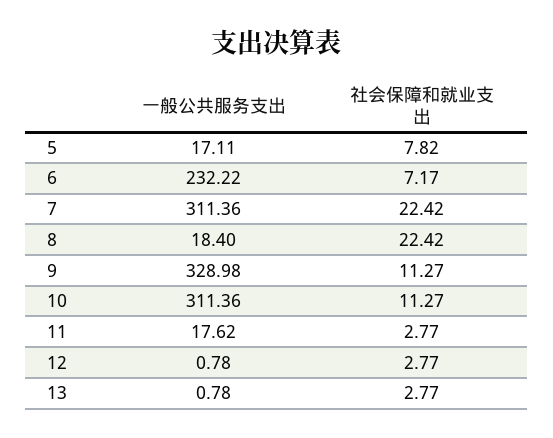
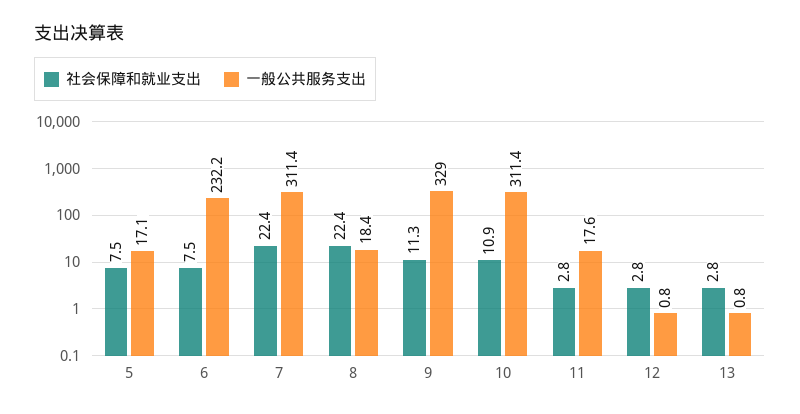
  {
    "一般公共服务支出": {
      "5": 17.11,
      "6": 232.22,
      "7": 311.36,
      "8": 18.4,
      "9": 328.98,
      "10": 311.36,
      "11": 17.62,
      "12": 0.78,
      "13": 0.78
    },
    "社会保障和就业支出": {
-     "5": 7.82,
+     "5": 7.5,
-     "6": 7.17,
+     "6": 7.5,
      "7": 22.42,
      "8": 22.42,
      "9": 11.27,
-     "10": 11.27,
+     "10": 10.9,
      "11": 2.77,
      "12": 2.77,
      "13": 2.77
    }
  }

